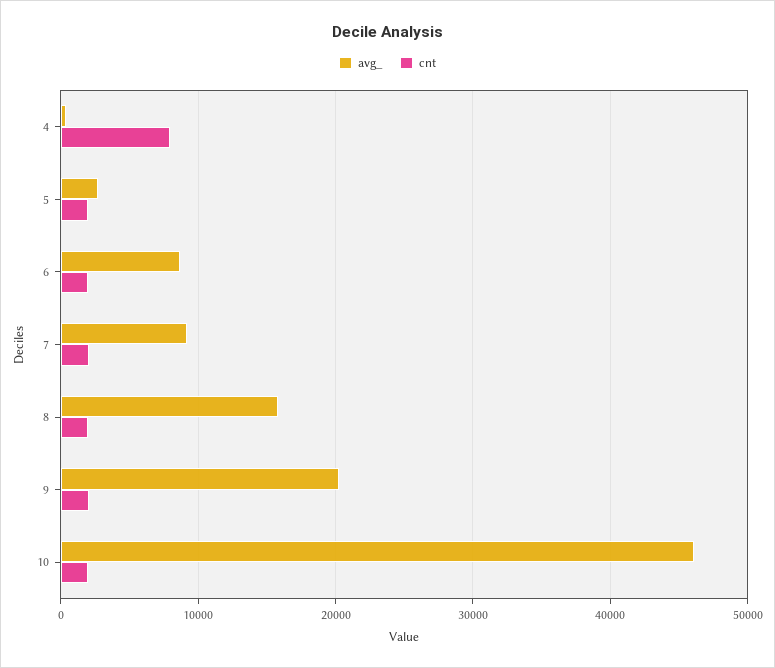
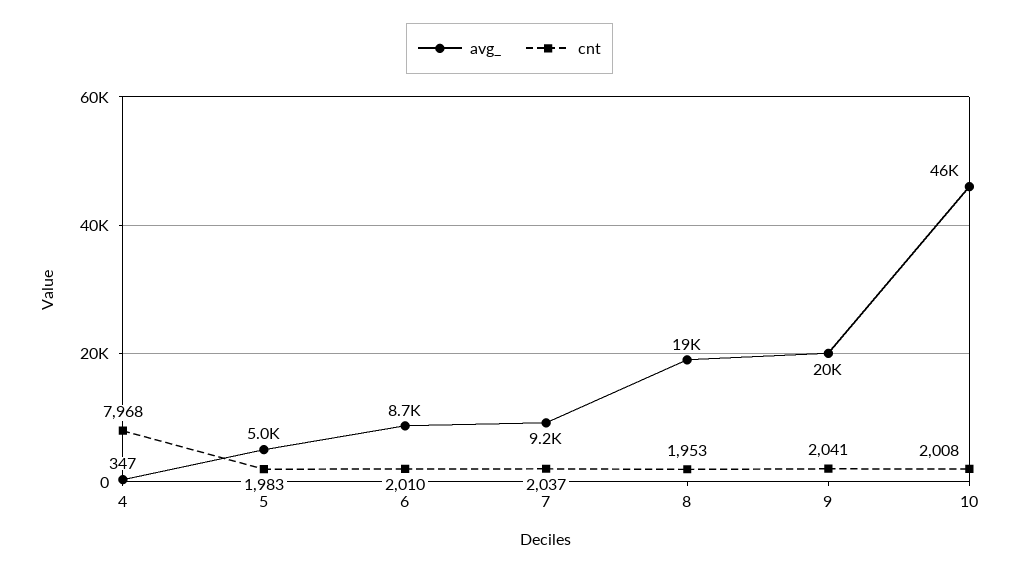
  {
    "avg_": {
      "4": 347,
-     "5": 3000,
+     "5": 5000,
      "6": 8700,
      "7": 9200,
-     "8": 16000,
+     "8": 19000,
      "9": 20000,
      "10": 46000
    },
    "cnt": {
      "4": 7968,
      "5": 1983,
      "6": 2010,
      "7": 2037,
      "8": 1953,
      "9": 2041,
      "10": 2008
    }
  }

